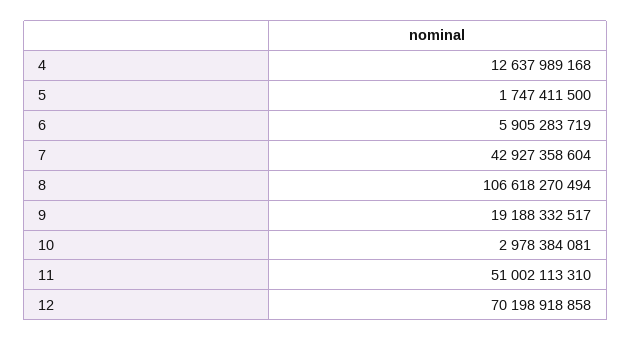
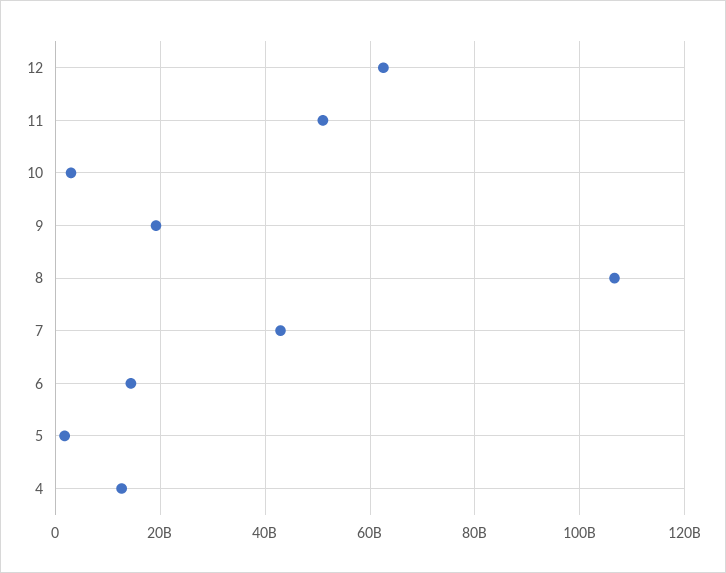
  {
    "4": 12637989168,
    "5": 1747411500,
-   "6": 5905283719,
+   "6": 14000000000,
    "7": 42927358604,
    "8": 106618270494,
    "9": 19188332517,
    "10": 2978384081,
    "11": 51002113310,
-   "12": 70198918858
+   "12": 62000000000
  }

